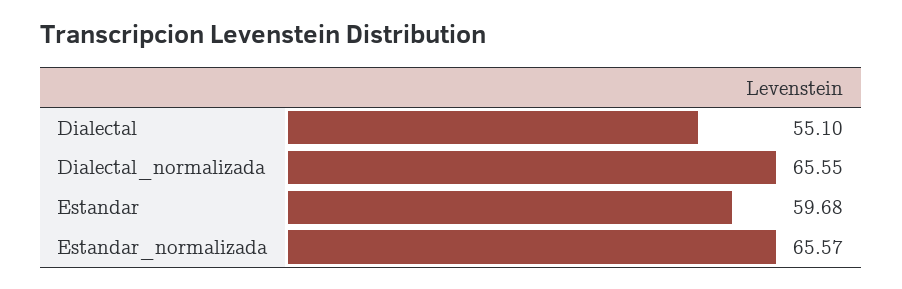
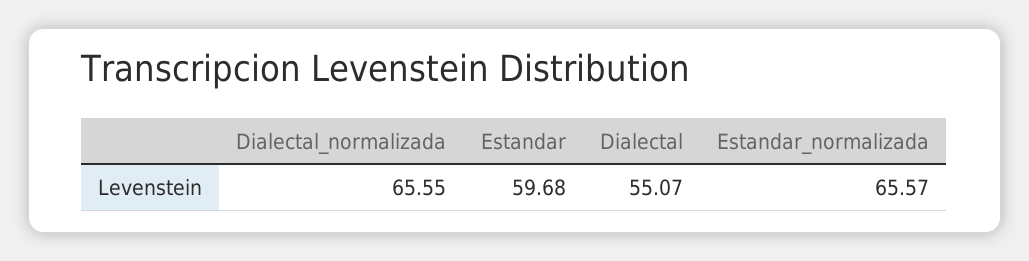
  {
-   "Dialectal": 55.1,
+   "Dialectal": 55.07,
    "Dialectal_normalizada": 65.55,
    "Estandar": 59.68,
    "Estandar_normalizada": 65.57
  }

